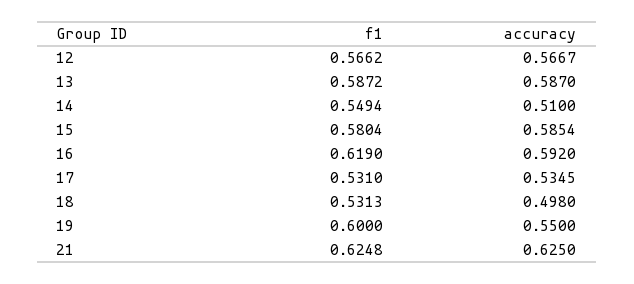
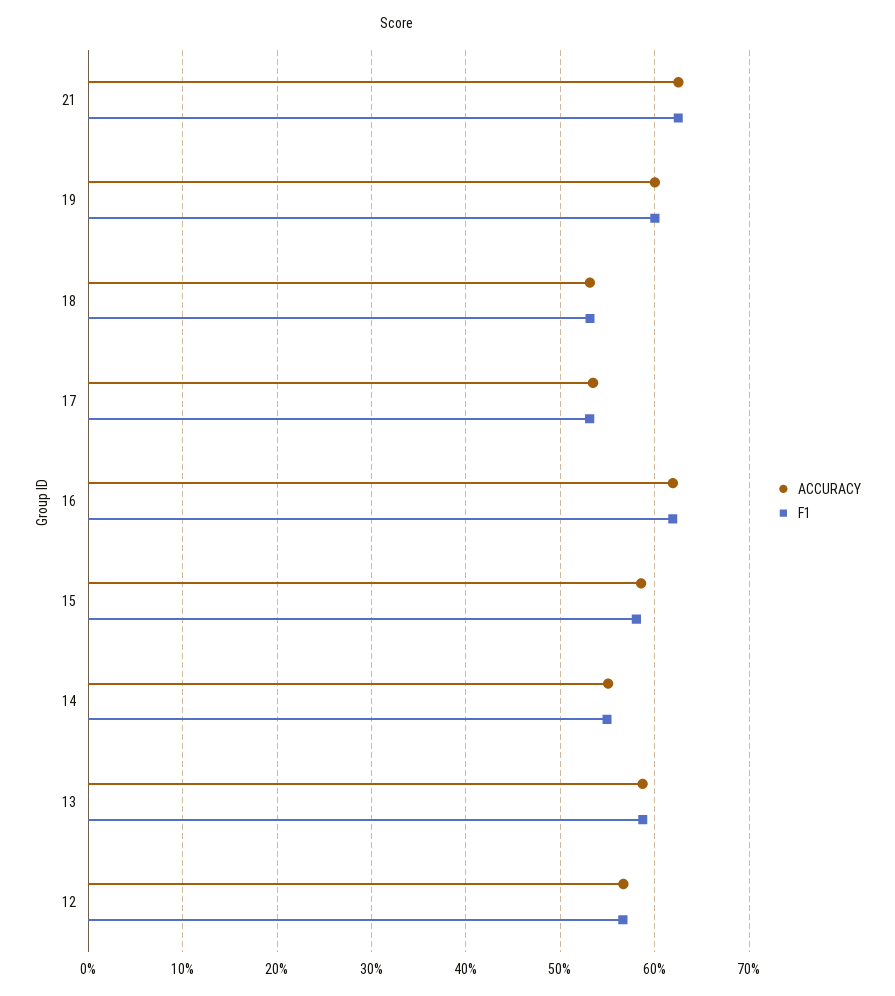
  {
    "f1": {
      "12": 0.5662,
      "13": 0.5872,
      "14": 0.5494,
      "15": 0.5804,
      "16": 0.619,
      "17": 0.531,
      "18": 0.5313,
      "19": 0.6,
      "21": 0.6248
    },
    "accuracy": {
      "12": 0.5667,
      "13": 0.587,
-     "14": 0.51,
+     "14": 0.55,
      "15": 0.5854,
-     "16": 0.592,
+     "16": 0.62,
      "17": 0.5345,
-     "18": 0.498,
+     "18": 0.53,
-     "19": 0.55,
+     "19": 0.6,
      "21": 0.625
    }
  }

